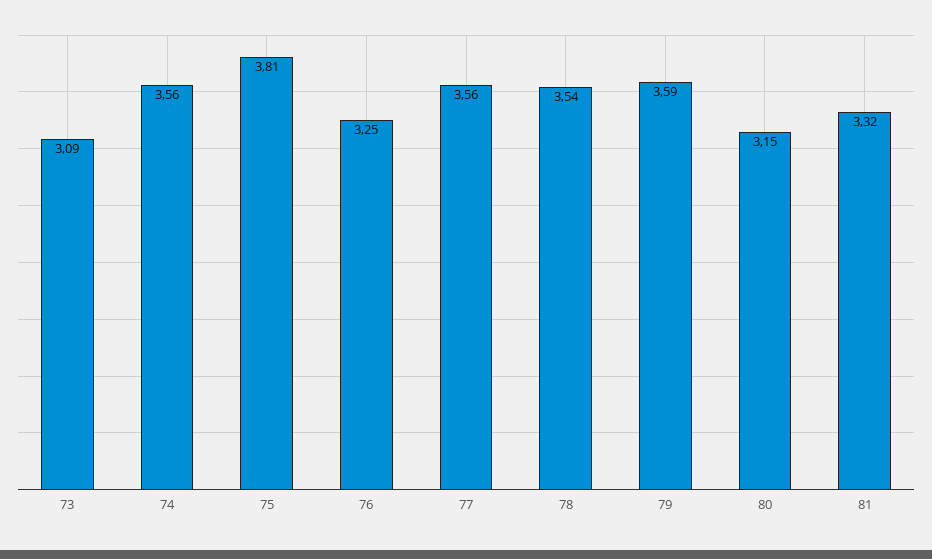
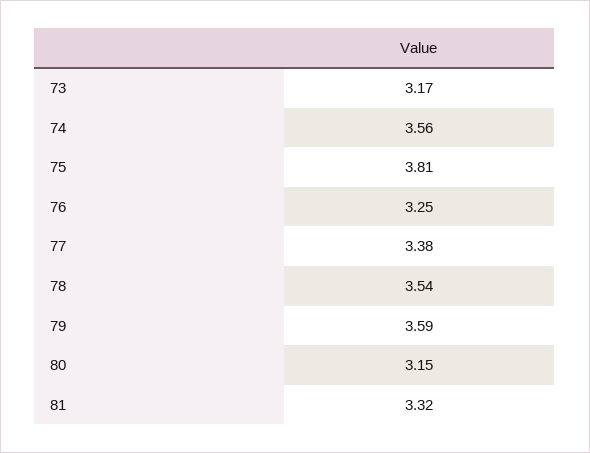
  {
-   "73": 3.09,
+   "73": 3.17,
    "74": 3.56,
    "75": 3.81,
    "76": 3.25,
-   "77": 3.56,
+   "77": 3.38,
    "78": 3.54,
    "79": 3.59,
    "80": 3.15,
    "81": 3.32
  }

